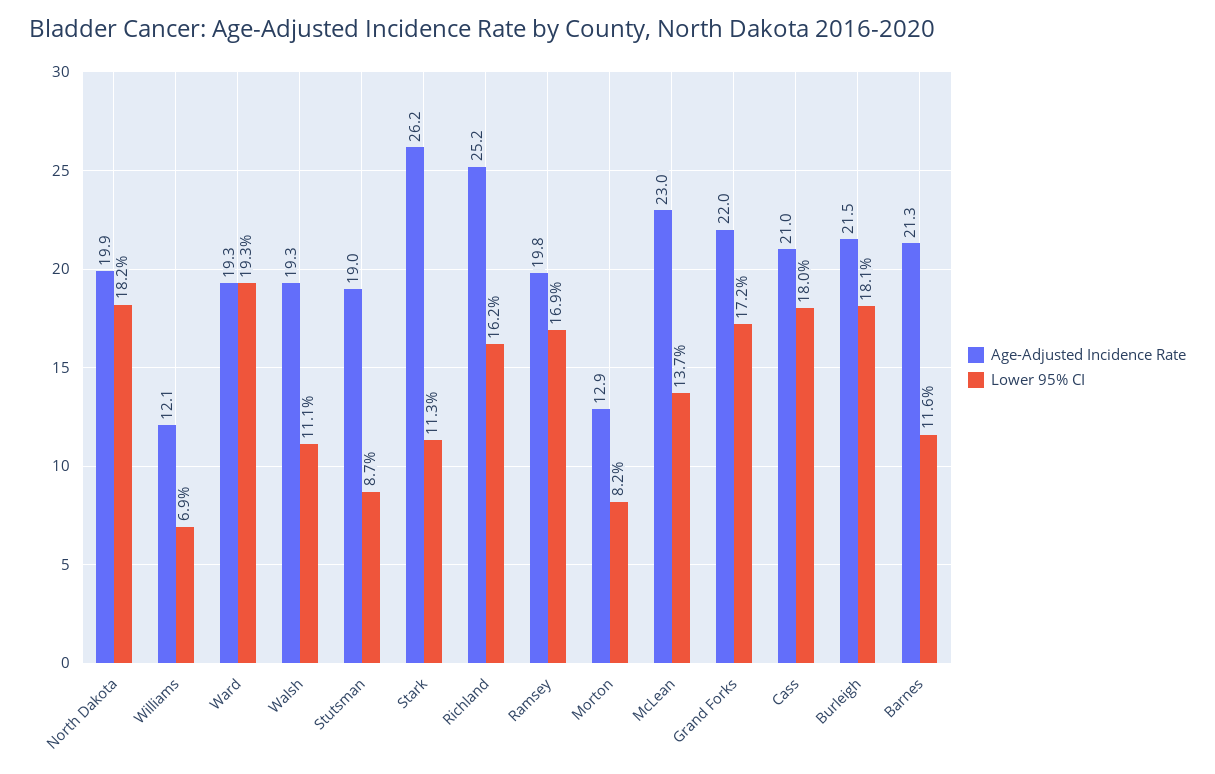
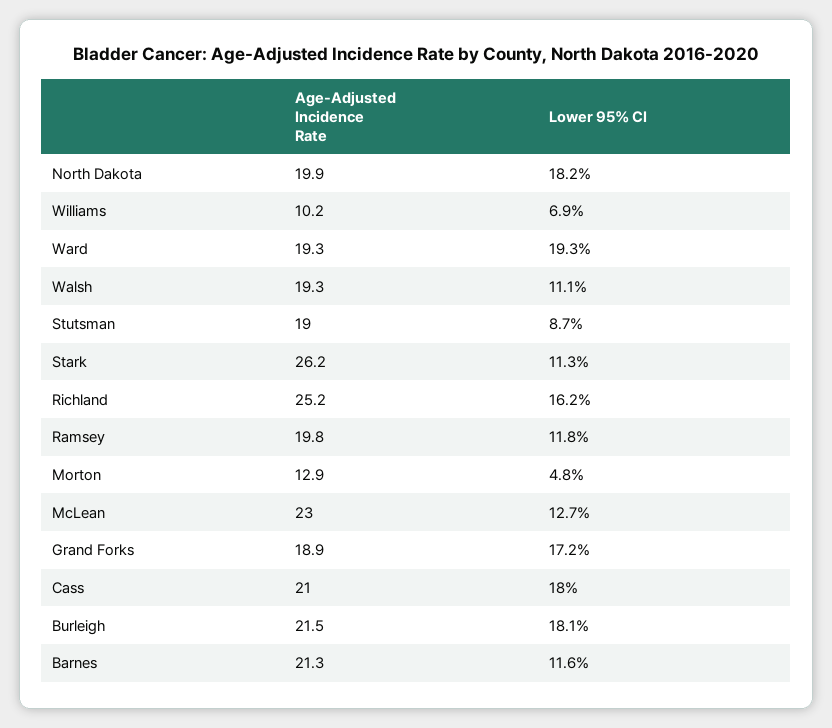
  {
    "Age-Adjusted Incidence Rate": {
      "North Dakota": 19.9,
-     "Williams": 12.1,
+     "Williams": 10.2,
      "Ward": 19.3,
      "Walsh": 19.3,
      "Stutsman": 19,
      "Stark": 26.2,
      "Richland": 25.2,
      "Ramsey": 19.8,
      "Morton": 12.9,
      "McLean": 23,
-     "Grand Forks": 22,
+     "Grand Forks": 18.9,
      "Cass": 21,
      "Burleigh": 21.5,
      "Barnes": 21.3
    },
    "Lower 95% CI": {
      "North Dakota": 18.2,
      "Williams": 6.9,
      "Ward": 19.3,
      "Walsh": 11.1,
      "Stutsman": 8.7,
      "Stark": 11.3,
      "Richland": 16.2,
-     "Ramsey": 16.9,
+     "Ramsey": 11.8,
-     "Morton": 8.2,
+     "Morton": 4.8,
-     "McLean": 13.7,
+     "McLean": 12.7,
      "Grand Forks": 17.2,
      "Cass": 18,
      "Burleigh": 18.1,
      "Barnes": 11.6
    }
  }

